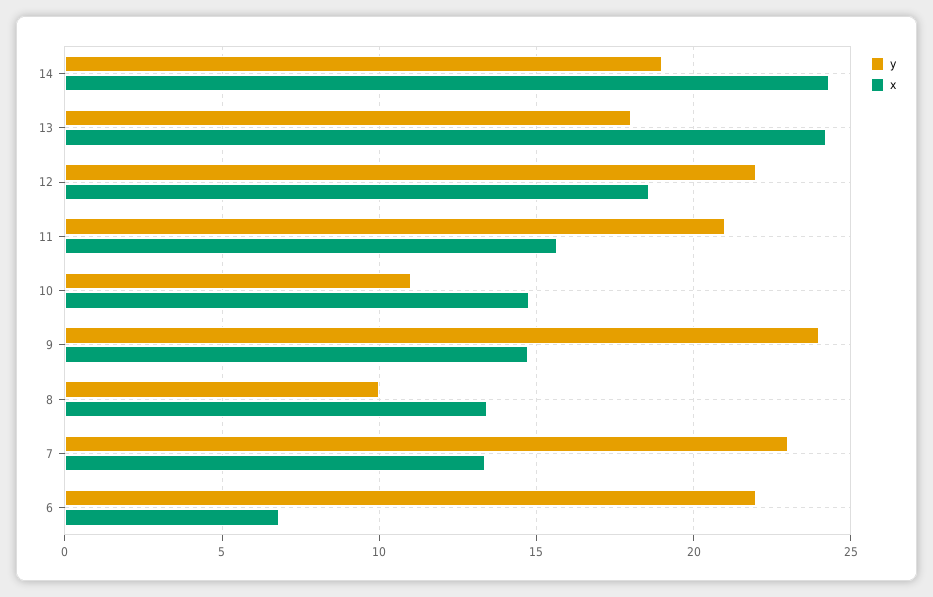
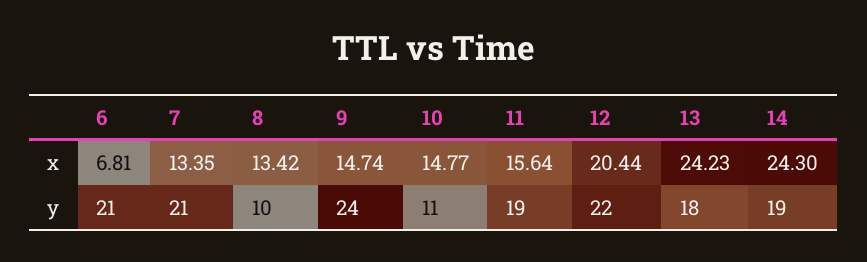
  {
    "y": {
      "14": 19,
      "13": 18,
      "12": 22,
-     "11": 21,
+     "11": 19,
      "10": 11,
      "9": 24,
      "8": 10,
-     "7": 23,
+     "7": 21,
-     "6": 22
+     "6": 21
    },
    "x": {
      "14": 24.3,
      "13": 24.23,
-     "12": 18.5,
+     "12": 20.44,
      "11": 15.64,
      "10": 14.77,
      "9": 14.74,
      "8": 13.42,
      "7": 13.35,
      "6": 6.81
    }
  }

